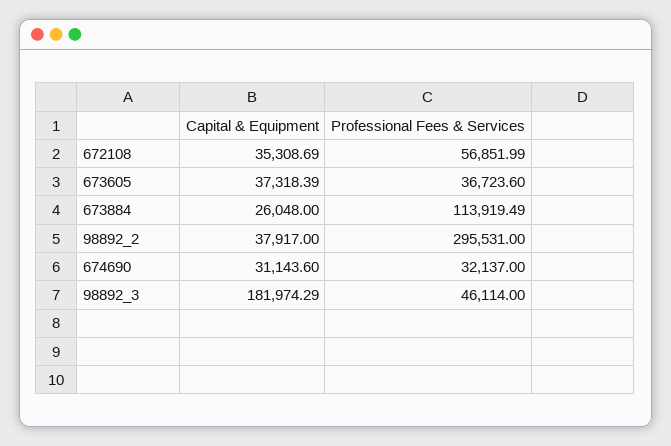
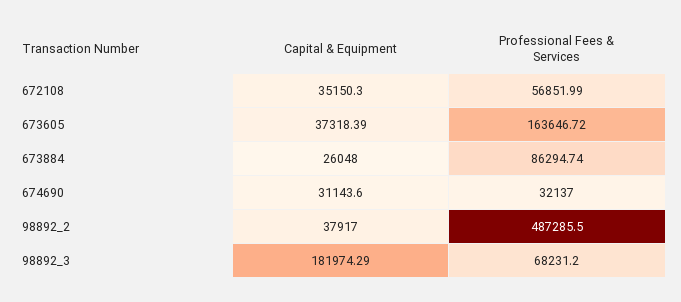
  {
    "Capital & Equipment": {
-     "672108": 35308.69,
+     "672108": 35150.3,
      "673605": 37318.39,
      "673884": 26048,
      "98892_2": 37917,
      "674690": 31143.6,
      "98892_3": 181974.29
    },
    "Professional Fees & Services": {
      "672108": 56851.99,
-     "673605": 36723.6,
+     "673605": 163646.72,
-     "673884": 113919.49,
+     "673884": 86294.74,
-     "98892_2": 295531,
+     "98892_2": 487285.5,
      "674690": 32137,
-     "98892_3": 46114
+     "98892_3": 68231.2
    }
  }

